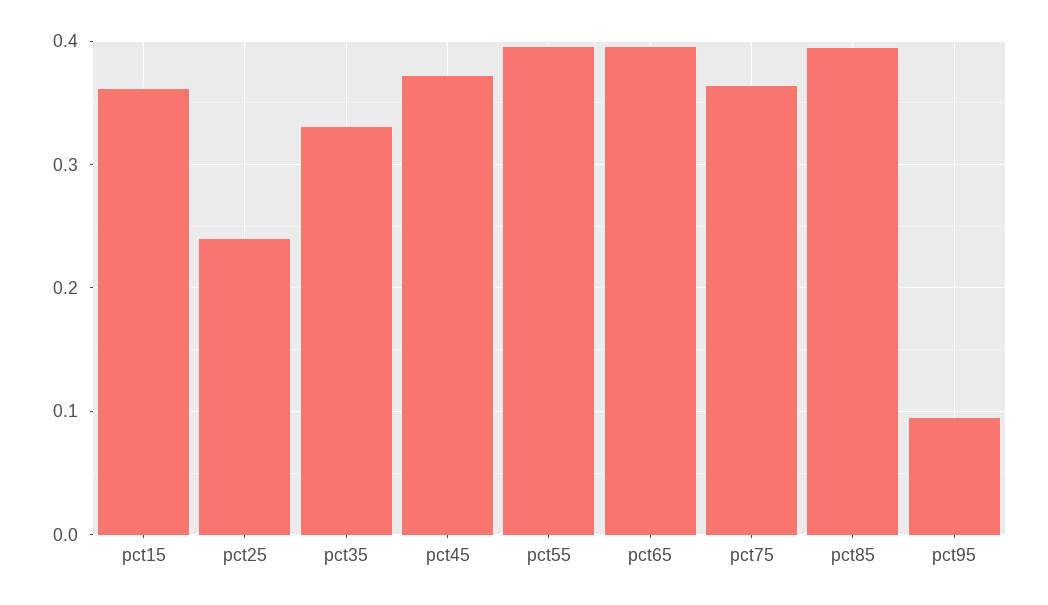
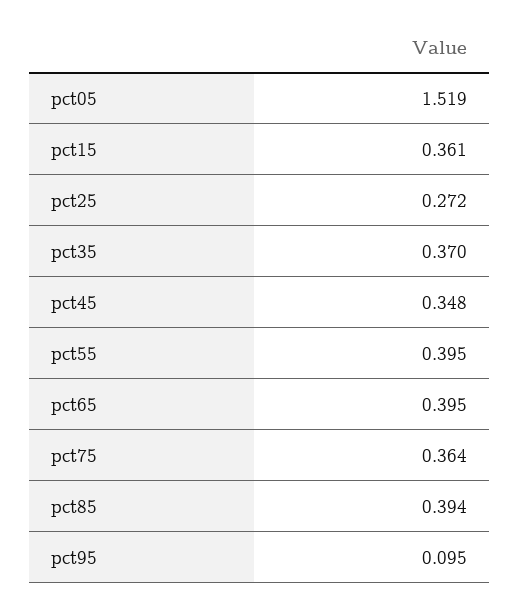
  {
    "pct15": 0.361,
-   "pct25": 0.24,
+   "pct25": 0.272,
-   "pct35": 0.33,
+   "pct35": 0.37,
-   "pct45": 0.37,
+   "pct45": 0.348,
    "pct55": 0.395,
    "pct65": 0.395,
    "pct75": 0.364,
    "pct85": 0.394,
-   "pct95": 0.095
+   "pct95": 0.095,
+   "pct05": 1.519
  }

